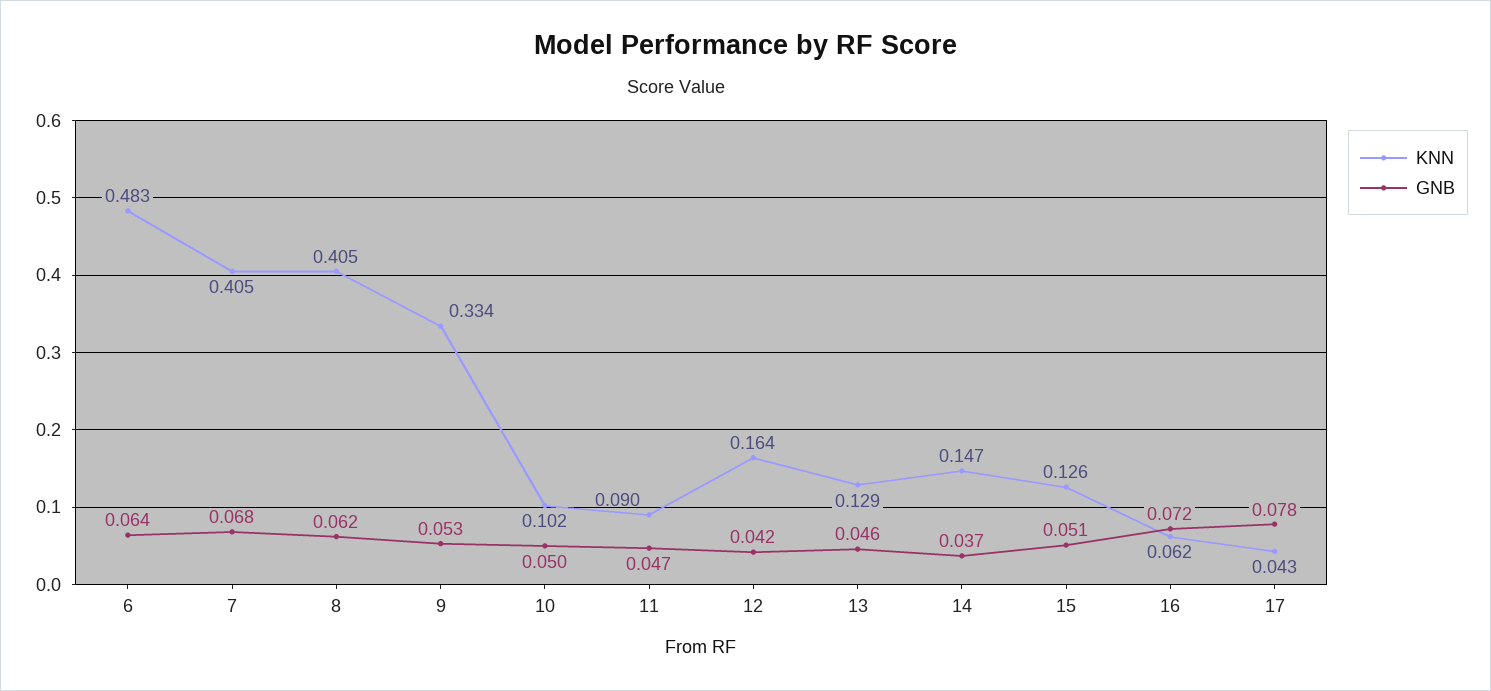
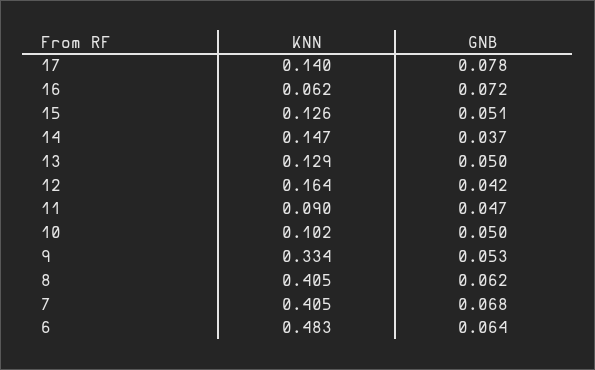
  {
    "KNN": {
      "6": 0.483,
      "7": 0.405,
      "8": 0.405,
      "9": 0.334,
      "10": 0.102,
      "11": 0.09,
      "12": 0.164,
      "13": 0.129,
      "14": 0.147,
      "15": 0.126,
      "16": 0.062,
-     "17": 0.043
+     "17": 0.14
    },
    "GNB": {
      "6": 0.064,
      "7": 0.068,
      "8": 0.062,
      "9": 0.053,
      "10": 0.05,
      "11": 0.047,
      "12": 0.042,
-     "13": 0.046,
+     "13": 0.05,
      "14": 0.037,
      "15": 0.051,
      "16": 0.072,
      "17": 0.078
    }
  }

